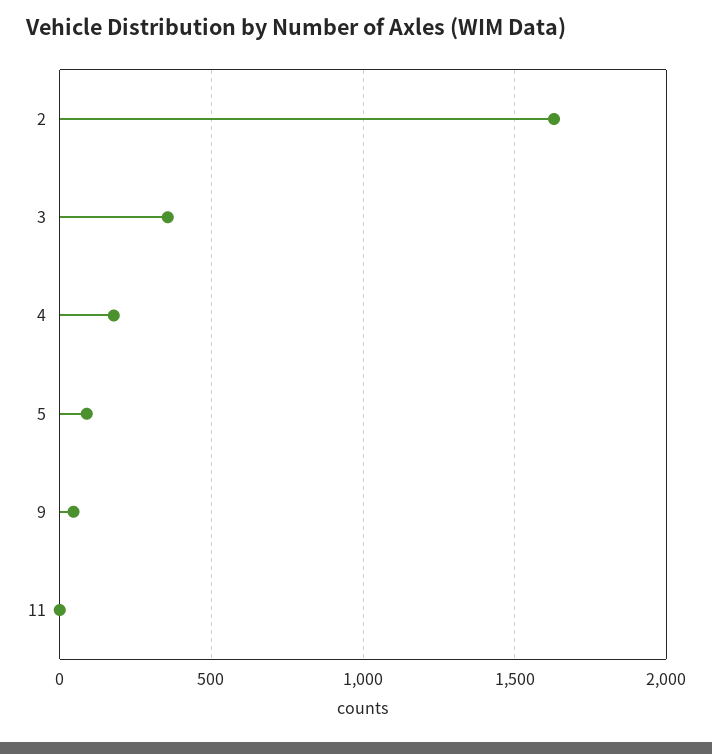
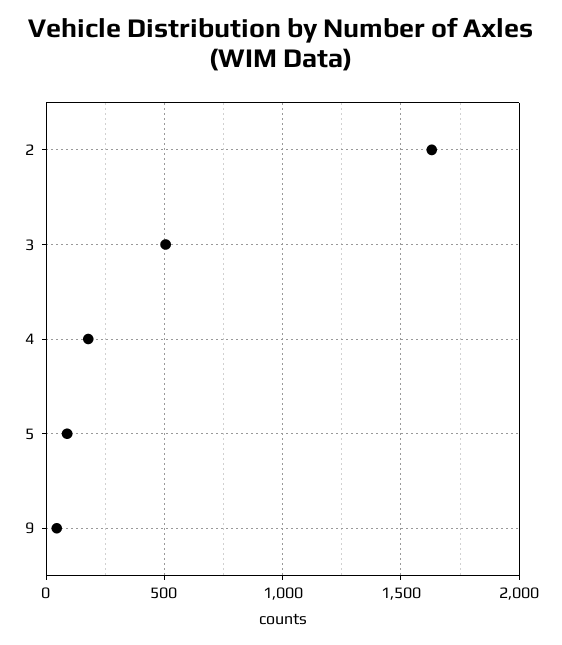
  {
    "2": 1650,
-   "3": 350,
+   "3": 500,
    "4": 200,
    "5": 100,
-   "9": 50,
+   "9": 50
-   "11": 0
  }

